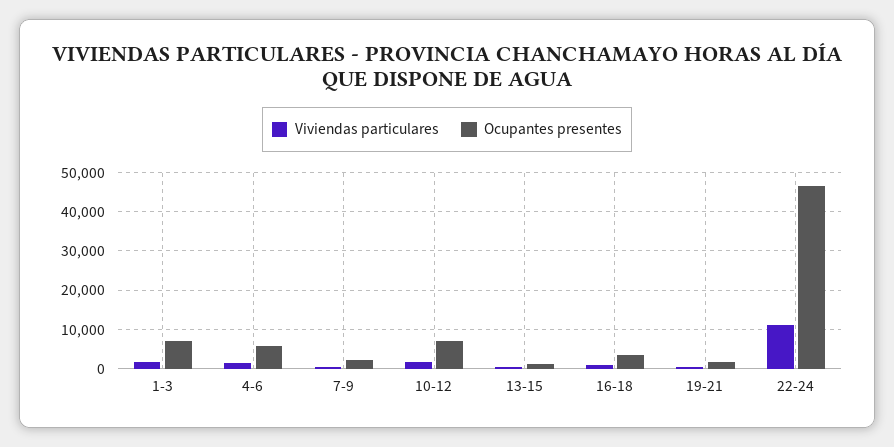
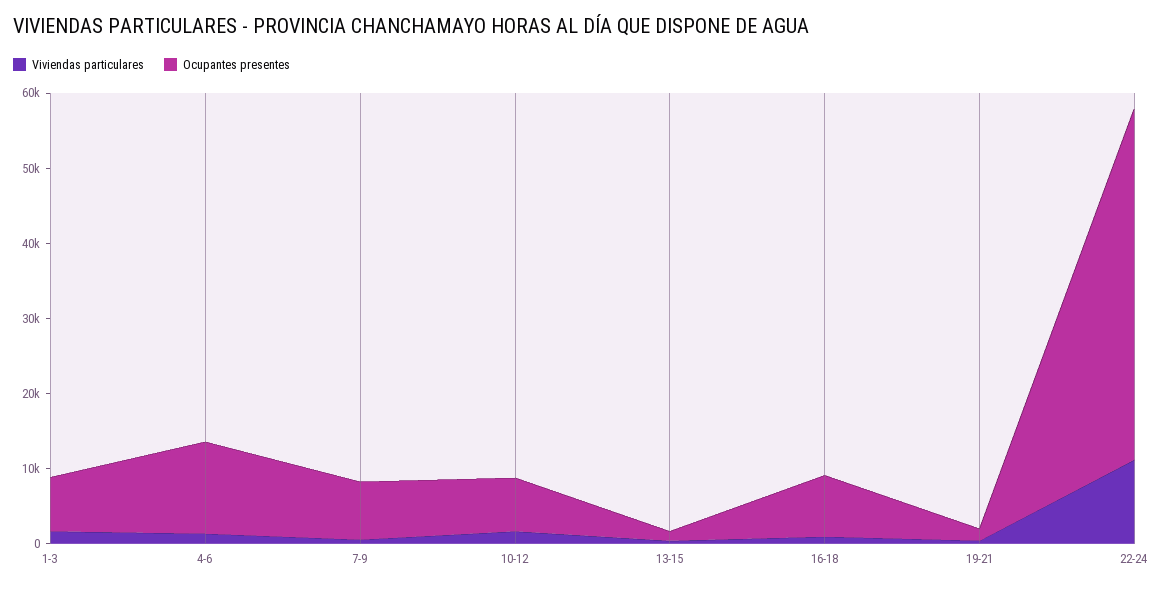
  {
    "Viviendas particulares": {
      "1-3": 2000,
      "4-6": 2000,
      "7-9": 0,
      "10-12": 2000,
      "13-15": 0,
      "16-18": 0,
      "19-21": 0,
      "22-24": 12000
    },
    "Ocupantes presentes": {
      "1-3": 8000,
-     "4-6": 6000,
+     "4-6": 12000,
-     "7-9": 2000,
+     "7-9": 8000,
      "10-12": 8000,
      "13-15": 2000,
-     "16-18": 4000,
+     "16-18": 8000,
      "19-21": 2000,
      "22-24": 46000
    }
  }

